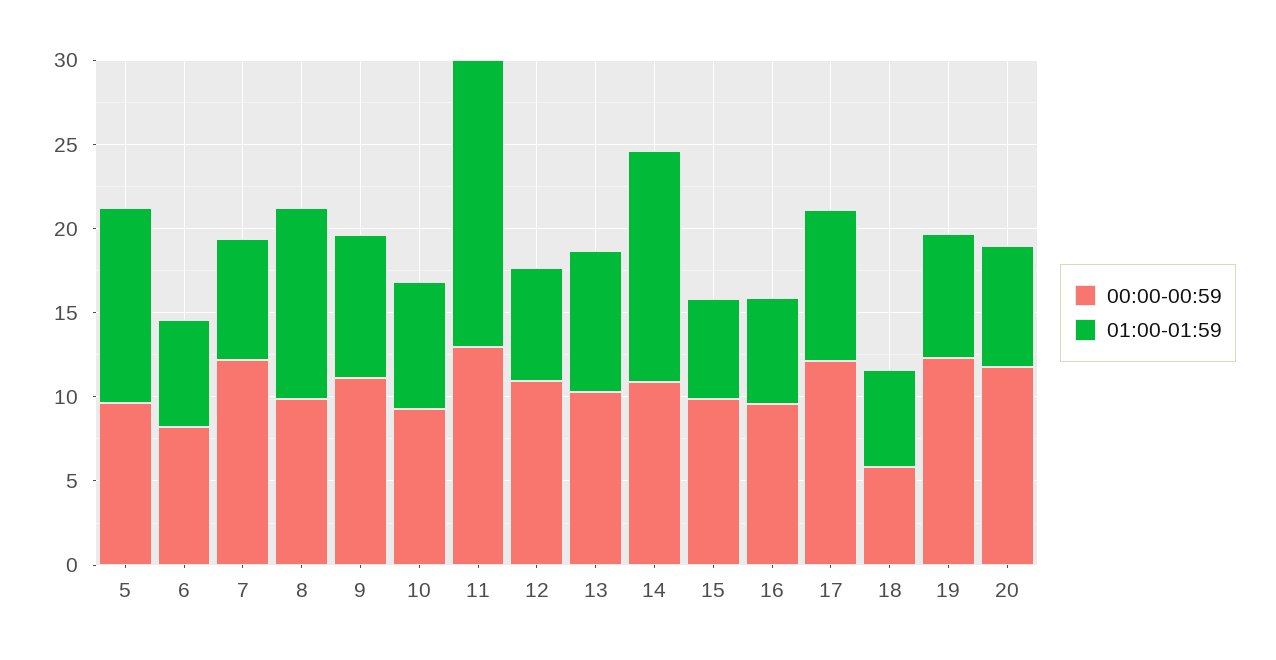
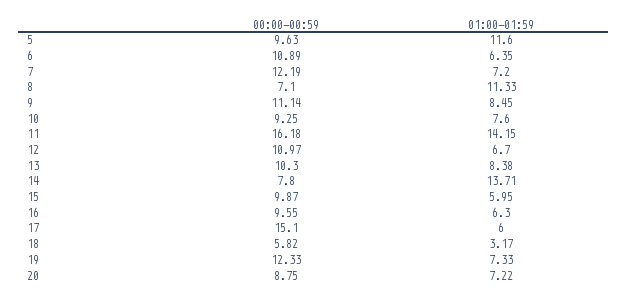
  {
    "00:00-00:59": {
      "5": 9.63,
-     "6": 8,
+     "6": 10.89,
      "7": 12.19,
-     "8": 10,
+     "8": 7.1,
      "9": 11.14,
      "10": 9.25,
-     "11": 13,
+     "11": 16.18,
      "12": 10.97,
      "13": 10.3,
-     "14": 11,
+     "14": 7.8,
      "15": 9.87,
      "16": 9.55,
-     "17": 12,
+     "17": 15.1,
      "18": 5.82,
      "19": 12.33,
-     "20": 12
+     "20": 8.75
    },
    "01:00-01:59": {
      "5": 11.6,
      "6": 6.35,
      "7": 7.2,
      "8": 11.33,
      "9": 8.45,
      "10": 7.6,
-     "11": 17,
+     "11": 14.15,
      "12": 6.7,
      "13": 8.38,
      "14": 13.71,
      "15": 5.95,
      "16": 6.3,
-     "17": 9,
+     "17": 6,
-     "18": 6,
+     "18": 3.17,
      "19": 7.33,
      "20": 7.22
    }
  }

